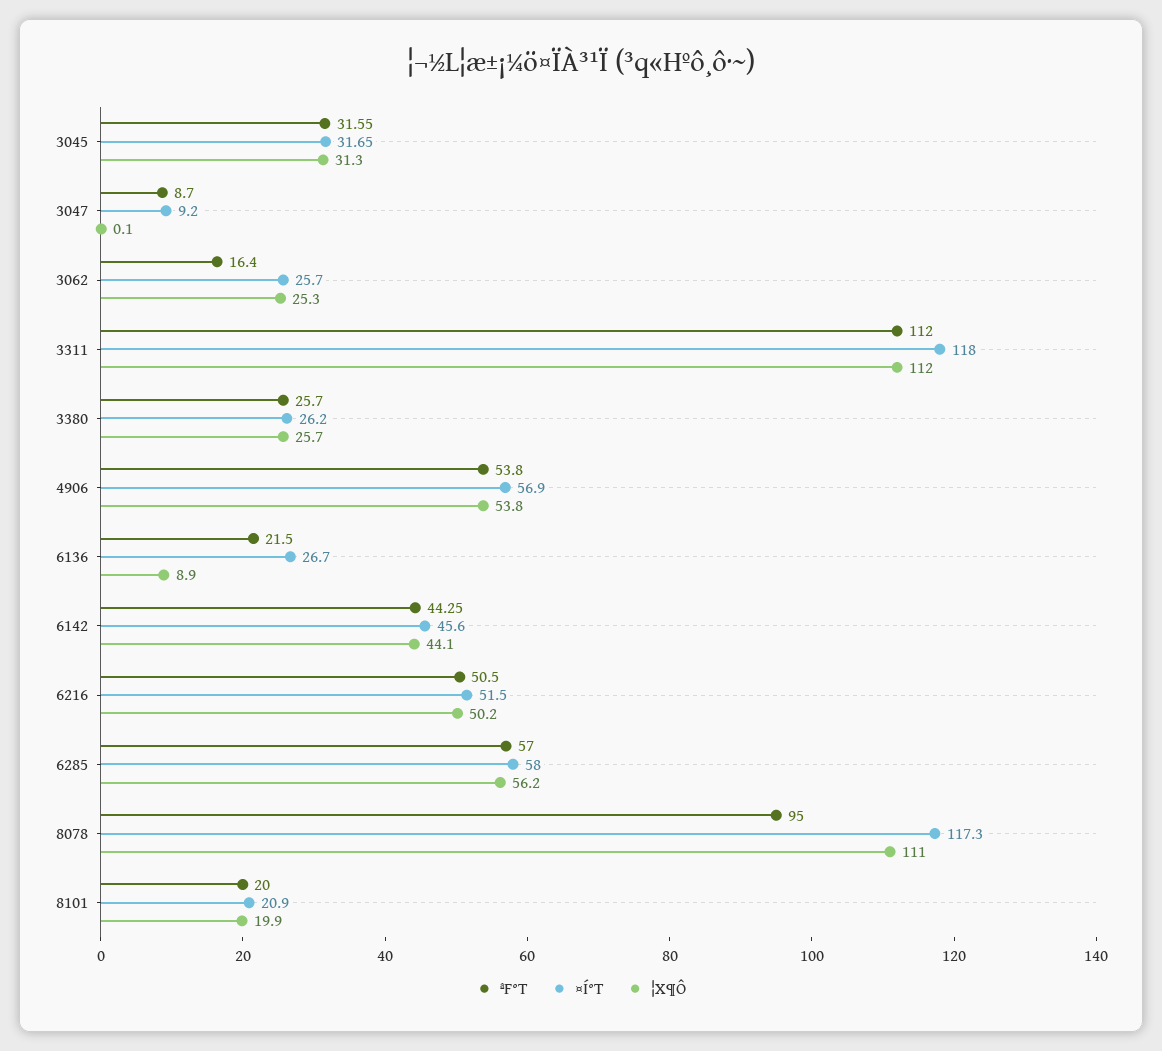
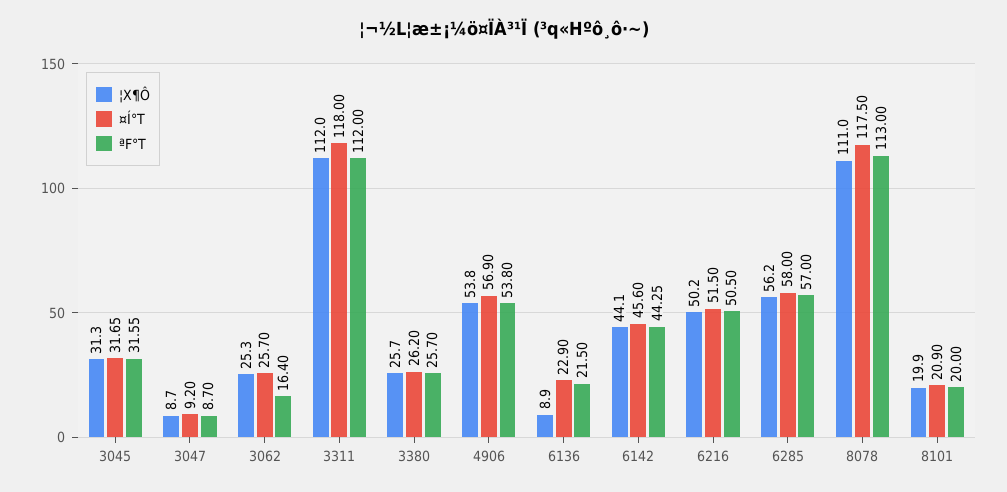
  {
    "ªF°T": {
      "3045": 31.55,
      "3047": 8.7,
      "3062": 16.4,
      "3311": 112,
      "3380": 25.7,
      "4906": 53.8,
      "6136": 21.5,
      "6142": 44.25,
      "6216": 50.5,
      "6285": 57,
-     "8078": 95,
+     "8078": 113,
      "8101": 20
    },
    "¤Í°T": {
      "3045": 31.65,
      "3047": 9.2,
      "3062": 25.7,
      "3311": 118,
      "3380": 26.2,
      "4906": 56.9,
-     "6136": 26.7,
+     "6136": 22.9,
      "6142": 45.6,
      "6216": 51.5,
      "6285": 58,
-     "8078": 117.3,
+     "8078": 117.5,
      "8101": 20.9
    },
    "¦X¶Ô": {
      "3045": 31.3,
-     "3047": 0.1,
+     "3047": 8.7,
      "3062": 25.3,
      "3311": 112,
      "3380": 25.7,
      "4906": 53.8,
      "6136": 8.9,
      "6142": 44.1,
      "6216": 50.2,
      "6285": 56.2,
      "8078": 111,
      "8101": 19.9
    }
  }

